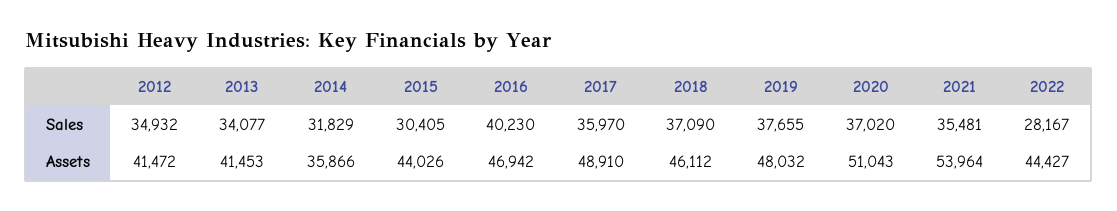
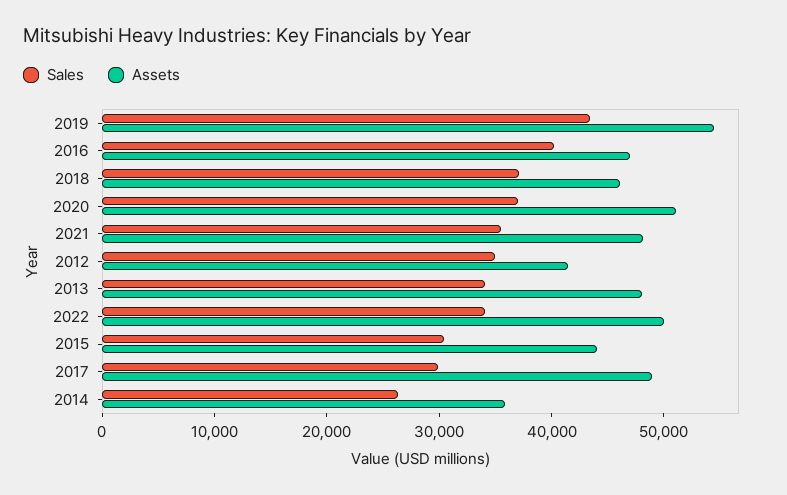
  {
    "Sales": {
      "2012": 34932,
      "2013": 34077,
-     "2014": 31829,
+     "2014": 26000,
      "2015": 30405,
      "2016": 40230,
-     "2017": 35970,
+     "2017": 30000,
      "2018": 37090,
-     "2019": 37655,
+     "2019": 44000,
      "2020": 37020,
      "2021": 35481,
-     "2022": 28167
+     "2022": 34000
    },
    "Assets": {
      "2012": 41472,
-     "2013": 41453,
+     "2013": 48000,
      "2014": 35866,
      "2015": 44026,
      "2016": 46942,
      "2017": 48910,
      "2018": 46112,
-     "2019": 48032,
+     "2019": 54000,
      "2020": 51043,
-     "2021": 53964,
+     "2021": 48000,
-     "2022": 44427
+     "2022": 50000
    }
  }

